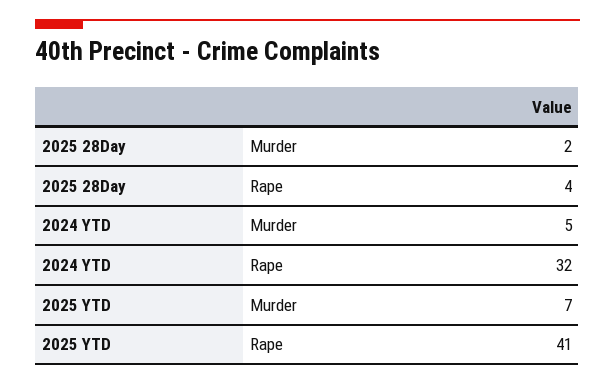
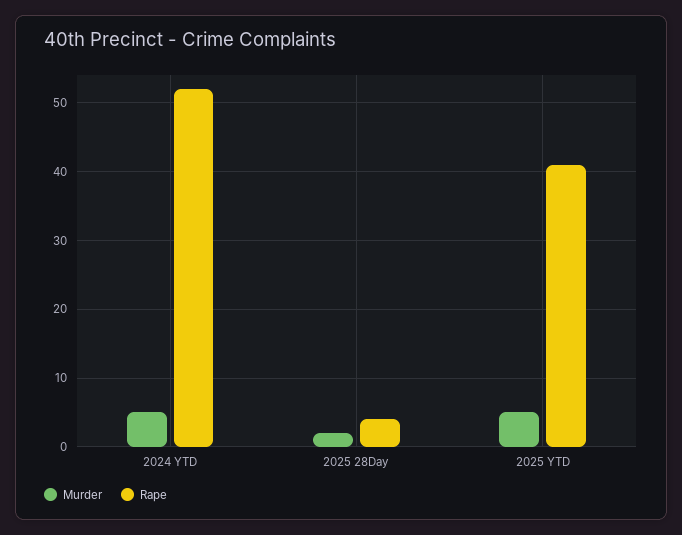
  {
    "Murder": {
      "2025 28Day": 2,
      "2024 YTD": 5,
-     "2025 YTD": 7
+     "2025 YTD": 5
    },
    "Rape": {
      "2025 28Day": 4,
-     "2024 YTD": 32,
+     "2024 YTD": 52,
      "2025 YTD": 41
    }
  }

